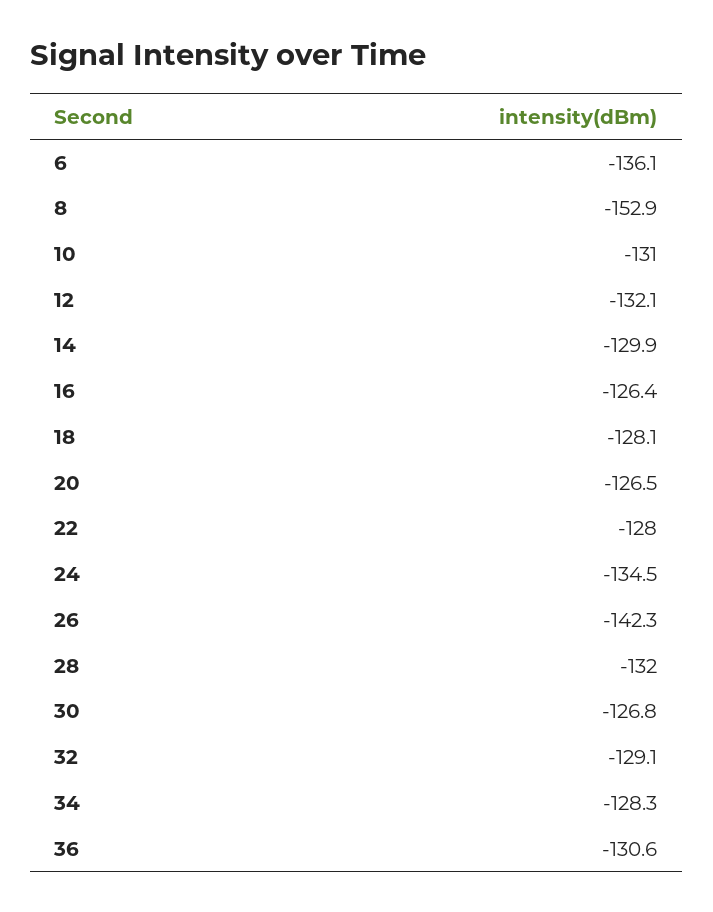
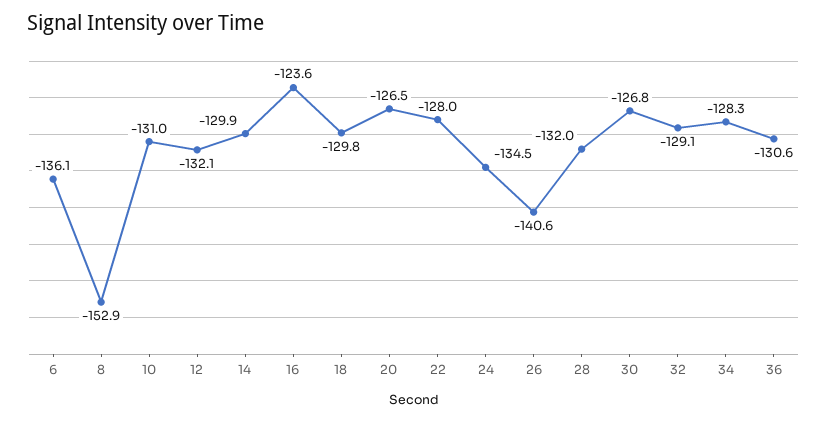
  {
    "6": -136.1,
    "8": -152.9,
    "10": -131,
    "12": -132.1,
    "14": -129.9,
-   "16": -126.4,
+   "16": -123.6,
-   "18": -128.1,
+   "18": -129.8,
    "20": -126.5,
    "22": -128,
    "24": -134.5,
-   "26": -142.3,
+   "26": -140.6,
    "28": -132,
    "30": -126.8,
    "32": -129.1,
    "34": -128.3,
    "36": -130.6
  }

